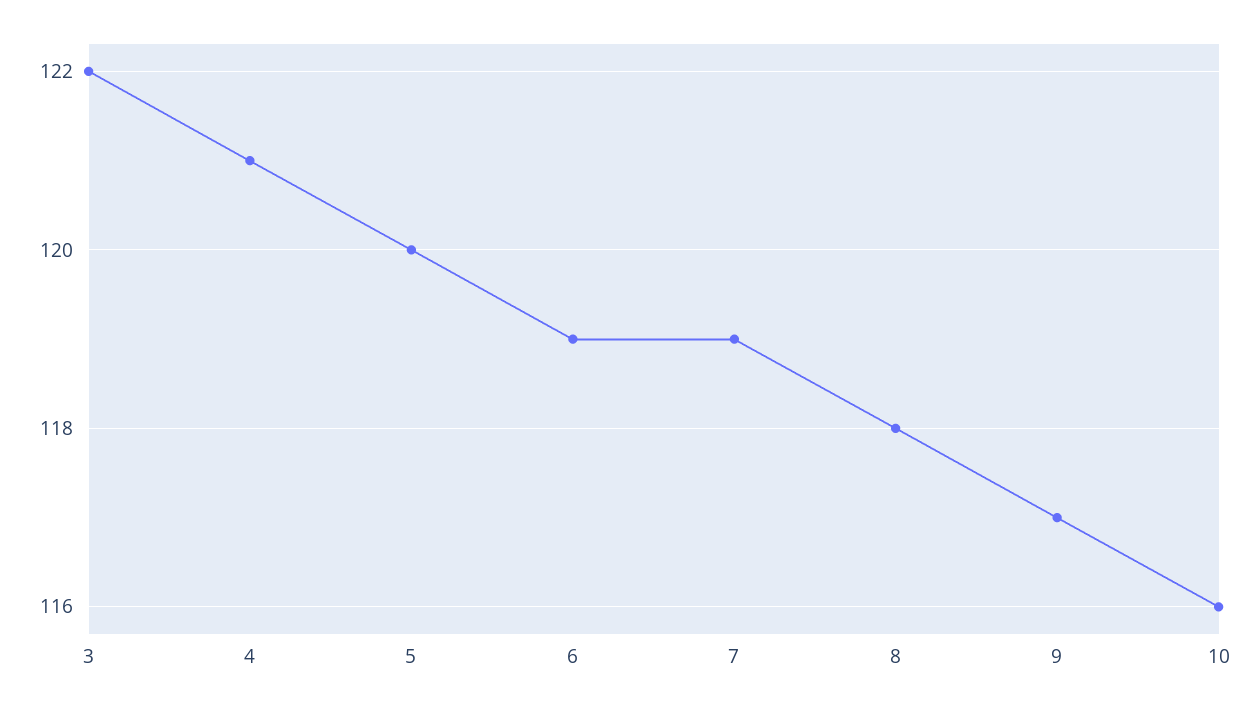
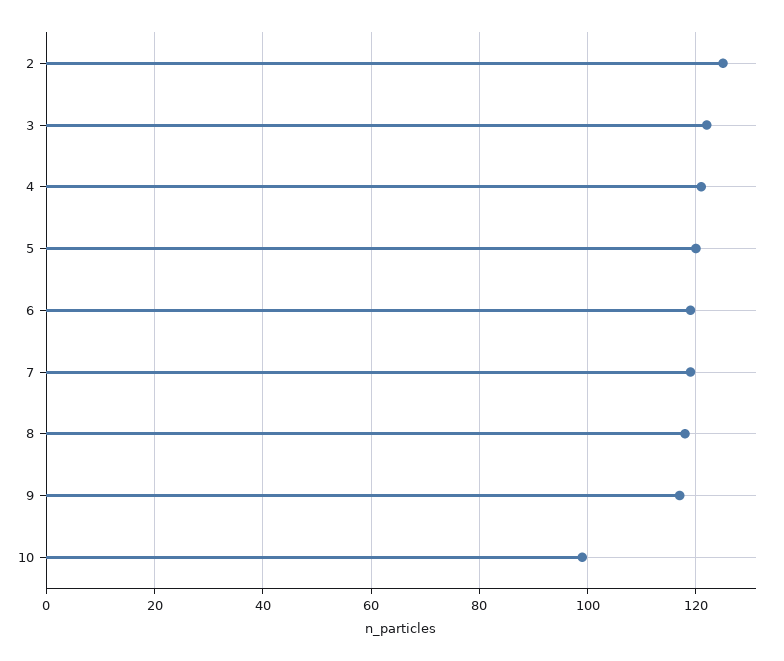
  {
    "3": 122,
    "4": 121,
    "5": 120,
    "6": 119,
    "7": 119,
    "8": 118,
    "9": 117,
-   "10": 116
+   "10": 100,
+   "2": 125
  }

